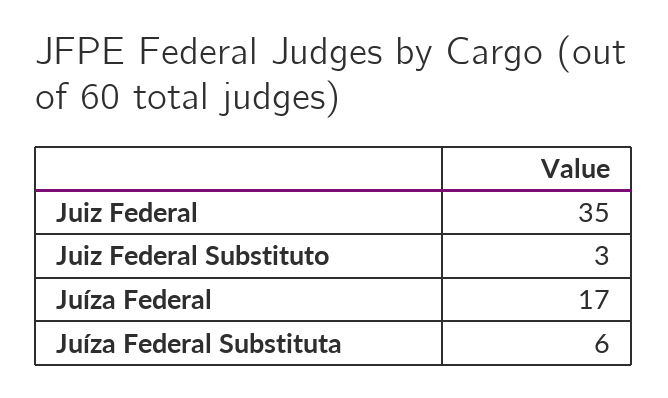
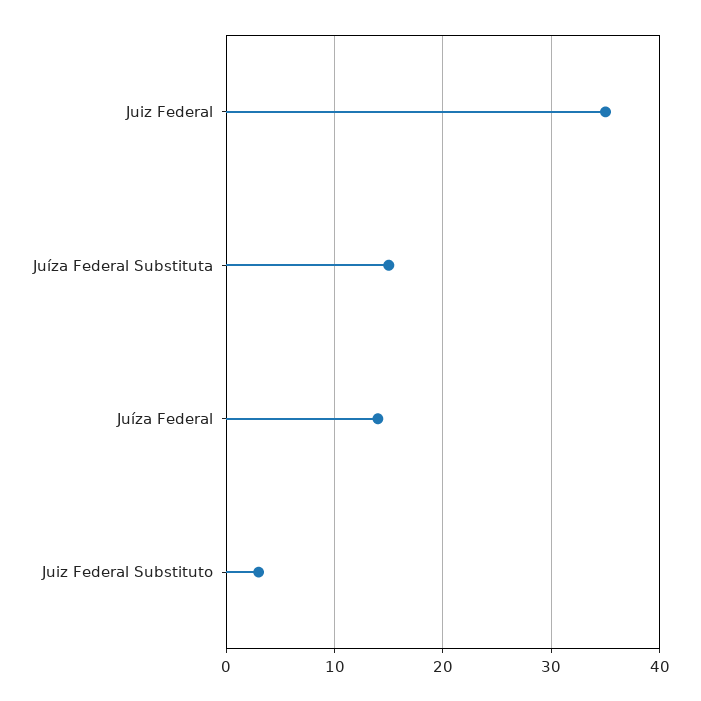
  {
    "Juiz Federal": 35,
    "Juiz Federal Substituto": 3,
-   "Juíza Federal": 17,
+   "Juíza Federal": 14,
-   "Juíza Federal Substituta": 6
+   "Juíza Federal Substituta": 15
  }

